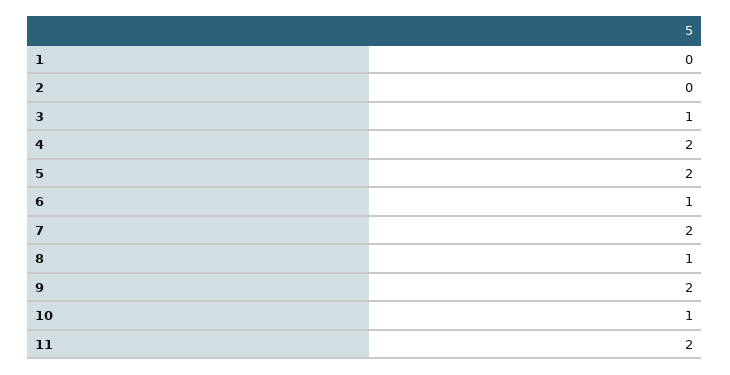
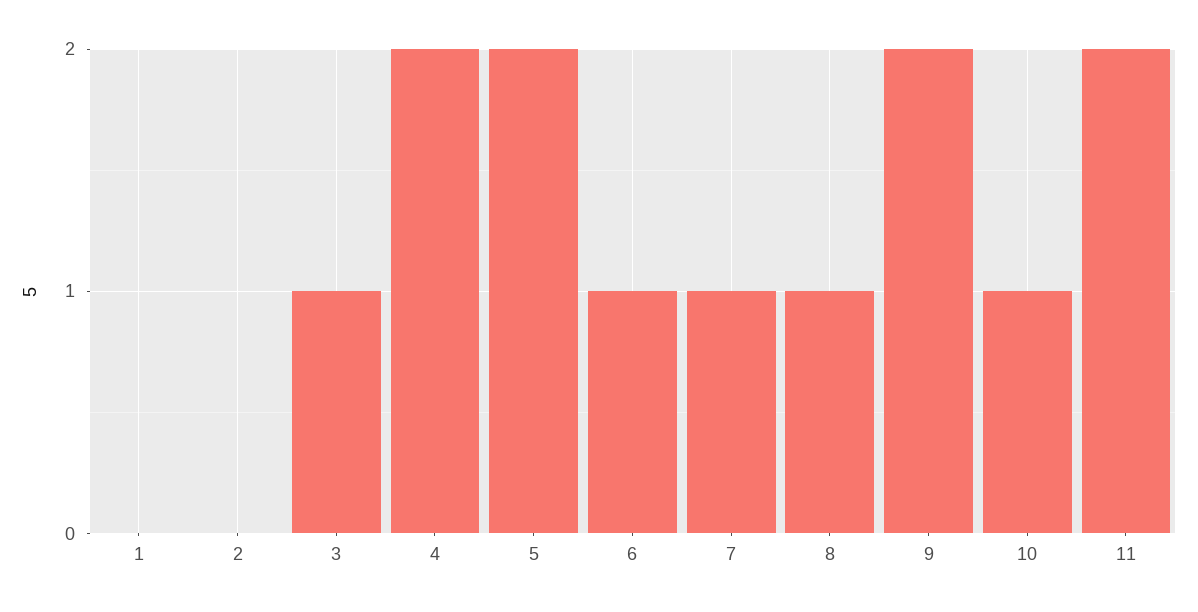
  {
    "1": 0,
    "2": 0,
    "3": 1,
    "4": 2,
    "5": 2,
    "6": 1,
-   "7": 2,
+   "7": 1,
    "8": 1,
    "9": 2,
    "10": 1,
    "11": 2
  }

